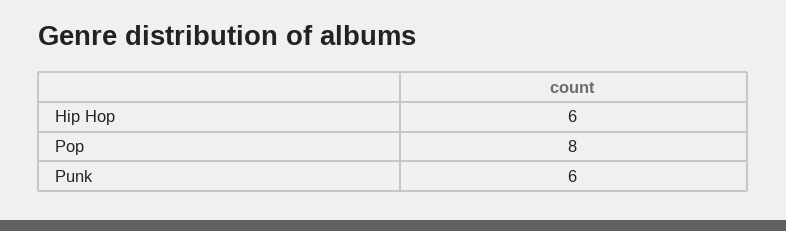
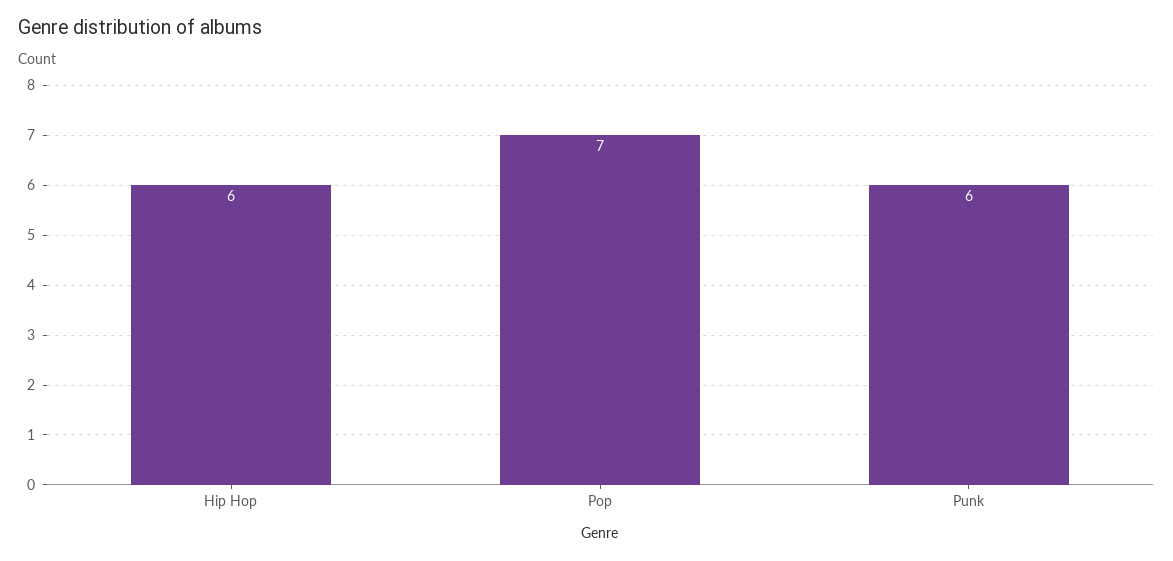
  {
    "Hip Hop": 6,
-   "Pop": 8,
+   "Pop": 7,
    "Punk": 6
  }

